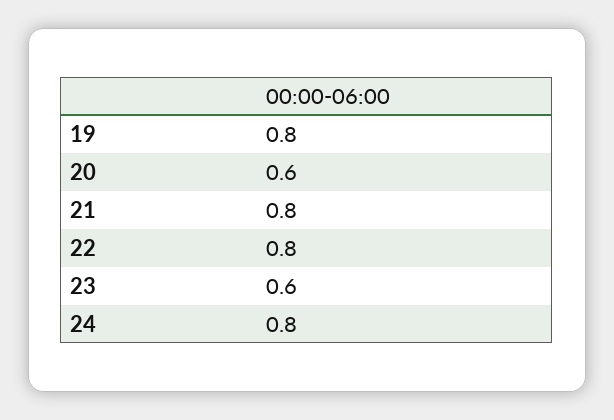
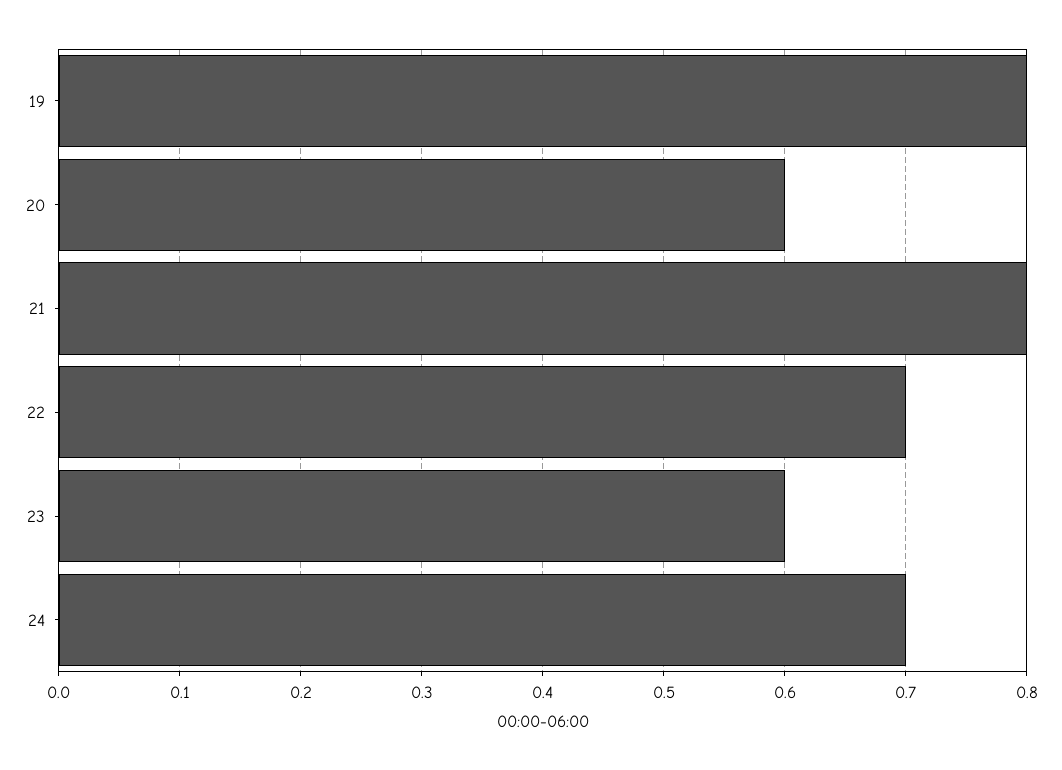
  {
    "19": 0.8,
    "20": 0.6,
    "21": 0.8,
-   "22": 0.8,
+   "22": 0.7,
    "23": 0.6,
-   "24": 0.8
+   "24": 0.7
  }

